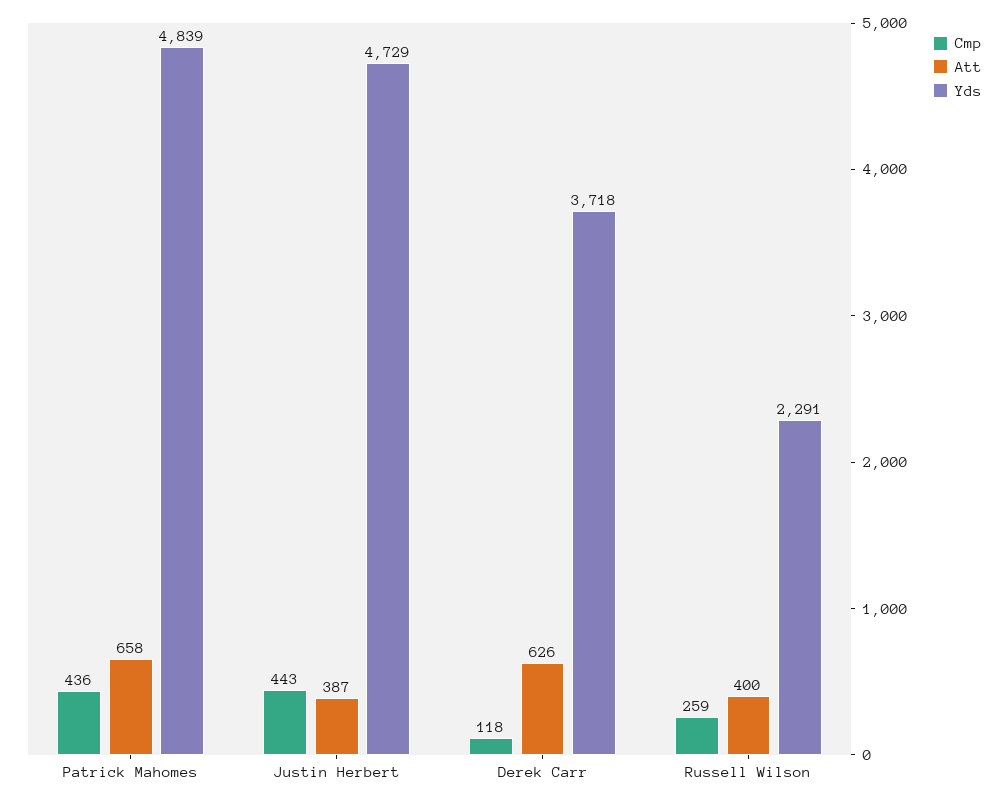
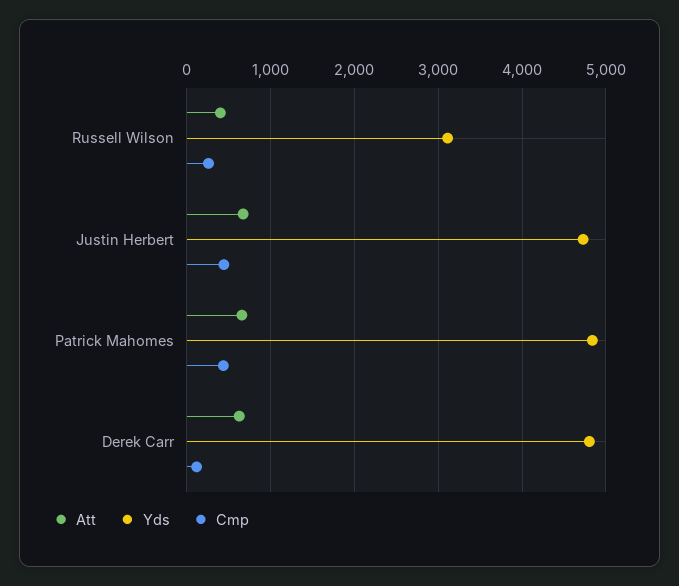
  {
    "Cmp": {
      "Patrick Mahomes": 436,
      "Justin Herbert": 443,
      "Derek Carr": 118,
      "Russell Wilson": 259
    },
    "Att": {
      "Patrick Mahomes": 658,
-     "Justin Herbert": 387,
+     "Justin Herbert": 700,
      "Derek Carr": 626,
      "Russell Wilson": 400
    },
    "Yds": {
      "Patrick Mahomes": 4839,
      "Justin Herbert": 4729,
-     "Derek Carr": 3718,
+     "Derek Carr": 4800,
-     "Russell Wilson": 2291
+     "Russell Wilson": 3100
    }
  }

